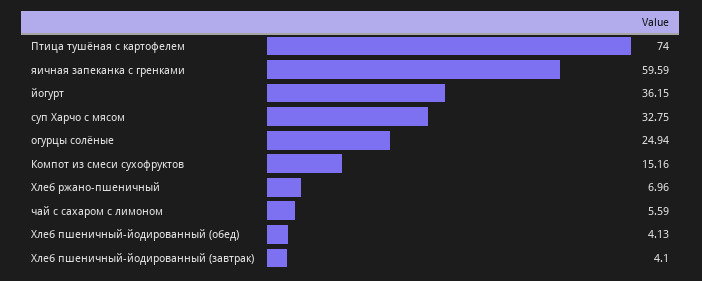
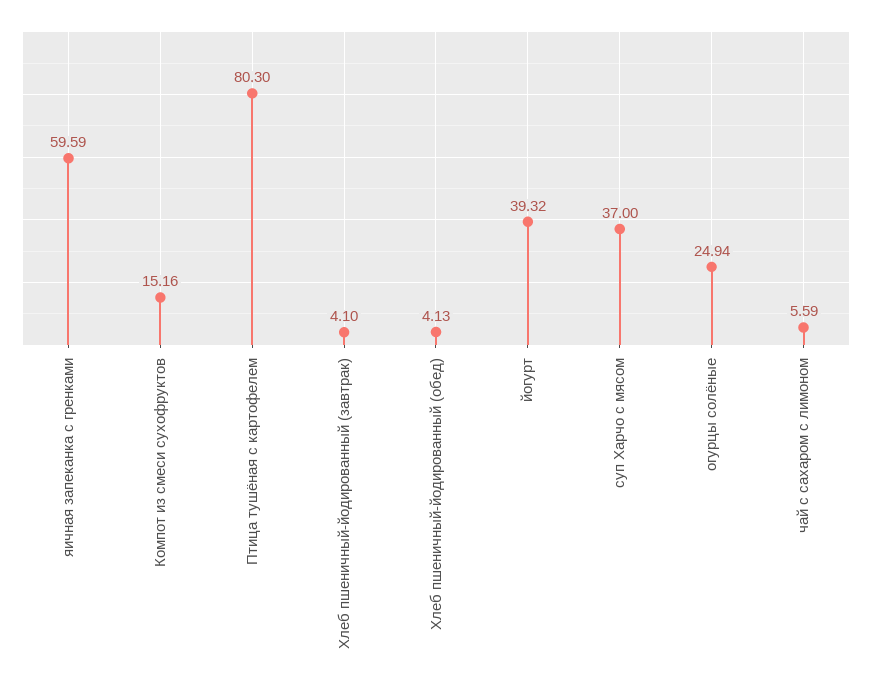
  {
-   "Птица тушёная с картофелем": 74,
+   "Птица тушёная с картофелем": 80.3,
    "яичная запеканка с гренками": 59.59,
-   "йогурт": 36.15,
+   "йогурт": 39.32,
-   "суп Харчо с мясом": 32.75,
+   "суп Харчо с мясом": 37,
    "огурцы солёные": 24.94,
    "Компот из смеси сухофруктов": 15.16,
-   "Хлеб ржано-пшеничный": 6.96,
    "чай с сахаром с лимоном": 5.59,
    "Хлеб пшеничный-йодированный (обед)": 4.13,
    "Хлеб пшеничный-йодированный (завтрак)": 4.1
  }

